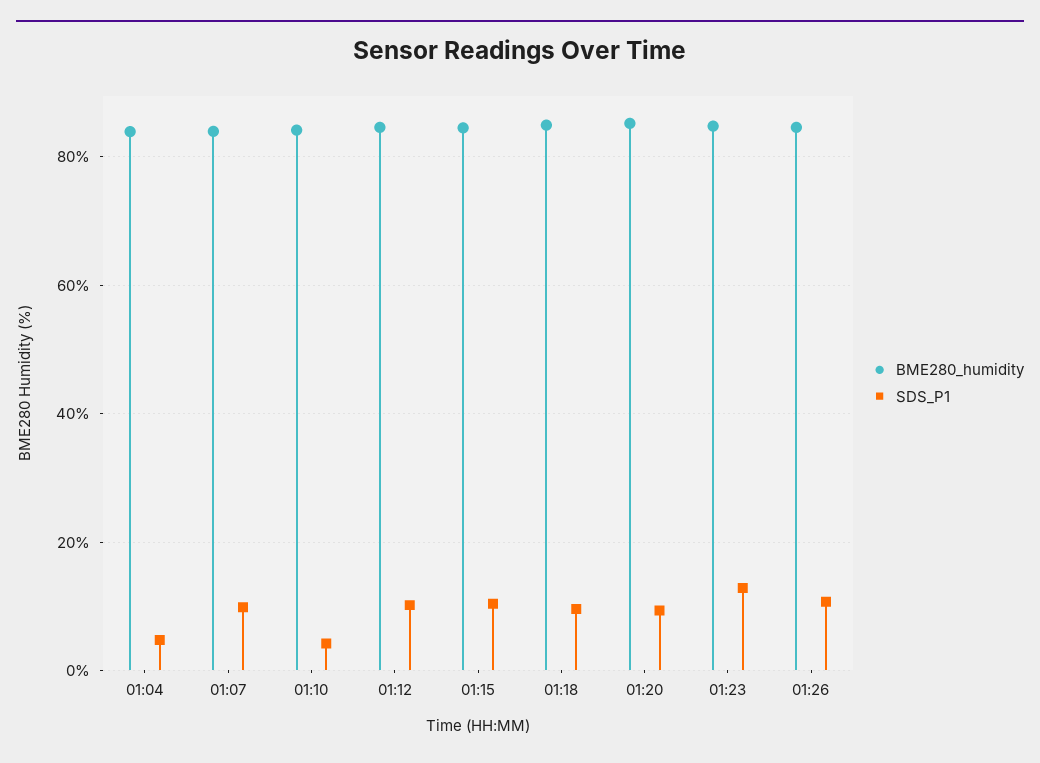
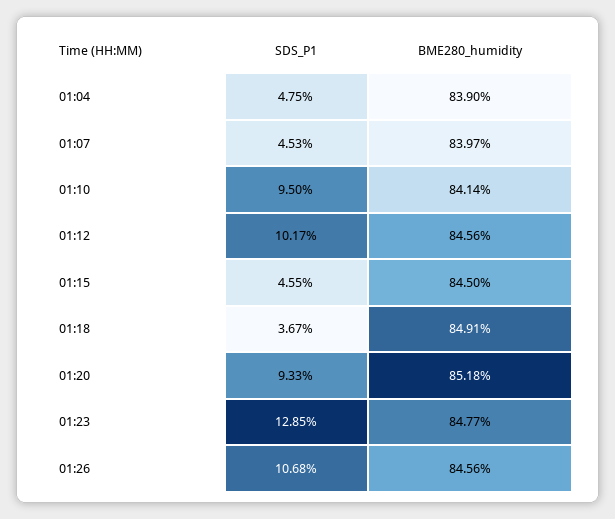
  {
    "BME280_humidity": {
      "01:04": 83.9,
      "01:07": 83.97,
      "01:10": 84.14,
      "01:12": 84.56,
      "01:15": 84.5,
      "01:18": 84.91,
      "01:20": 85.18,
      "01:23": 84.77,
      "01:26": 84.56
    },
    "SDS_P1": {
      "01:04": 4.75,
-     "01:07": 10,
+     "01:07": 4.53,
-     "01:10": 4,
+     "01:10": 9.5,
      "01:12": 10.17,
-     "01:15": 10,
+     "01:15": 4.55,
-     "01:18": 10,
+     "01:18": 3.67,
      "01:20": 9.33,
      "01:23": 12.85,
      "01:26": 10.68
    }
  }

